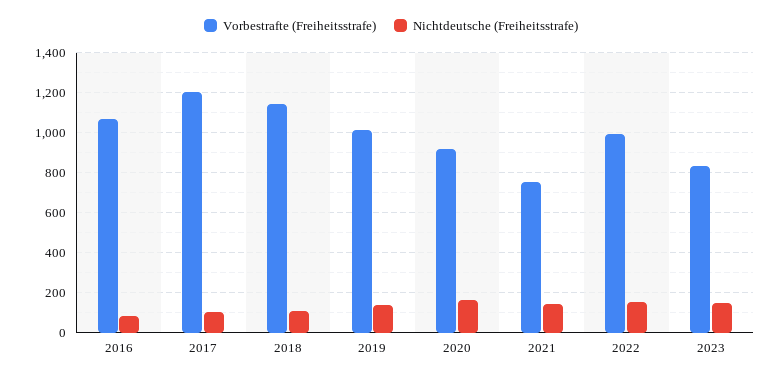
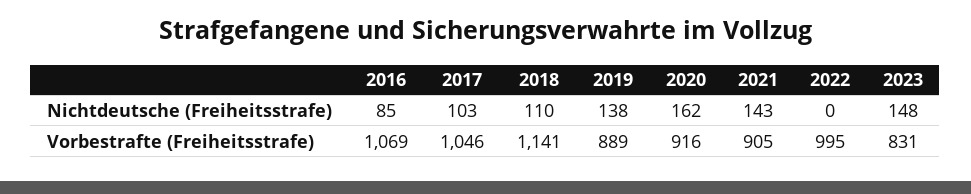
  {
    "Vorbestrafte (Freiheitsstrafe)": {
      "2016": 1069,
-     "2017": 1200,
+     "2017": 1046,
      "2018": 1141,
-     "2019": 1000,
+     "2019": 889,
      "2020": 916,
-     "2021": 750,
+     "2021": 905,
      "2022": 995,
      "2023": 831
    },
    "Nichtdeutsche (Freiheitsstrafe)": {
      "2016": 85,
      "2017": 103,
      "2018": 110,
      "2019": 138,
      "2020": 162,
      "2021": 143,
-     "2022": 150,
+     "2022": 0,
      "2023": 148
    }
  }

